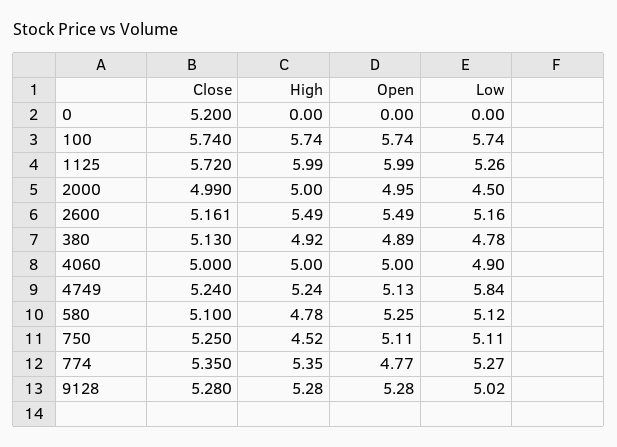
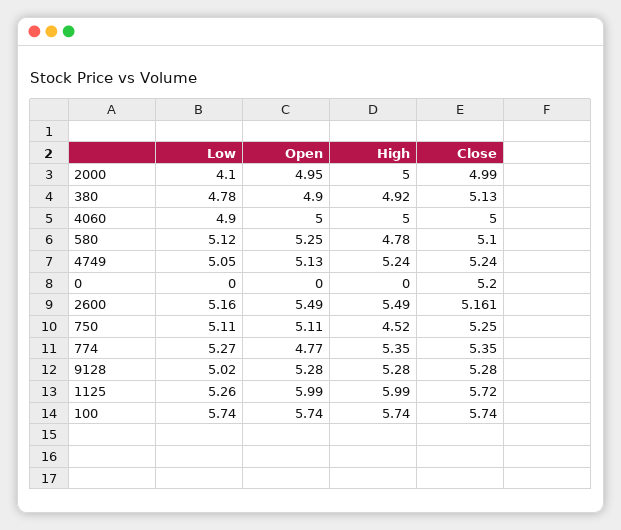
  {
    "Close": {
      "0": 5.2,
      "100": 5.74,
      "1125": 5.72,
      "2000": 4.99,
      "2600": 5.161,
      "380": 5.13,
      "4060": 5,
      "4749": 5.24,
      "580": 5.1,
      "750": 5.25,
      "774": 5.35,
      "9128": 5.28
    },
    "High": {
      "0": 0,
      "100": 5.74,
      "1125": 5.99,
      "2000": 5,
      "2600": 5.49,
      "380": 4.92,
      "4060": 5,
      "4749": 5.24,
      "580": 4.78,
      "750": 4.52,
      "774": 5.35,
      "9128": 5.28
    },
    "Open": {
      "0": 0,
      "100": 5.74,
      "1125": 5.99,
      "2000": 4.95,
      "2600": 5.49,
-     "380": 4.89,
+     "380": 4.9,
      "4060": 5,
      "4749": 5.13,
      "580": 5.25,
      "750": 5.11,
      "774": 4.77,
      "9128": 5.28
    },
    "Low": {
      "0": 0,
      "100": 5.74,
      "1125": 5.26,
-     "2000": 4.5,
+     "2000": 4.1,
      "2600": 5.16,
      "380": 4.78,
      "4060": 4.9,
-     "4749": 5.84,
+     "4749": 5.05,
      "580": 5.12,
      "750": 5.11,
      "774": 5.27,
      "9128": 5.02
    }
  }

